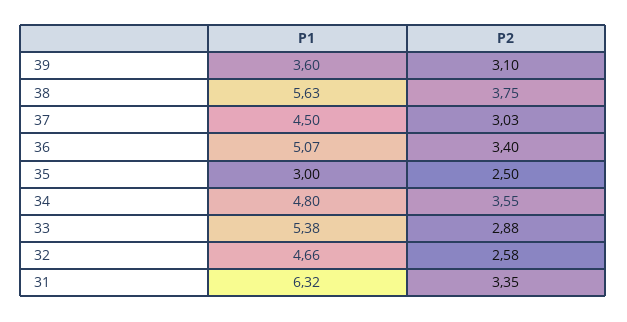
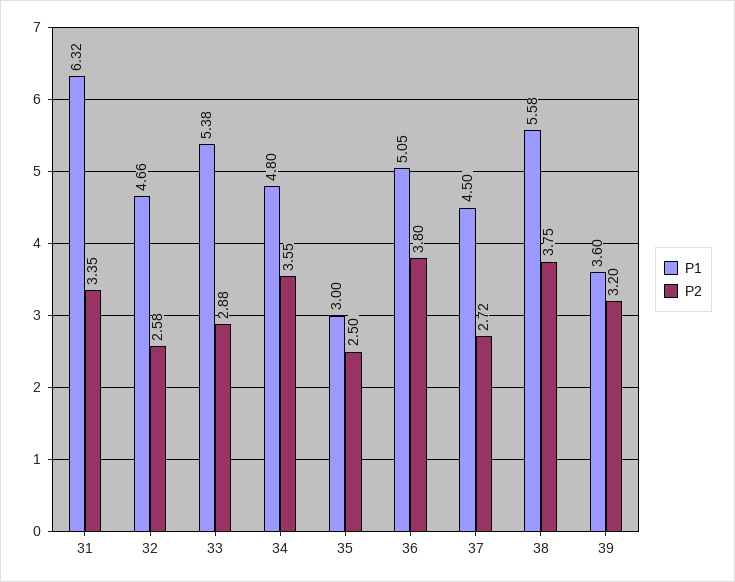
  {
    "P1": {
      "39": 3.6,
-     "38": 5.63,
+     "38": 5.58,
      "37": 4.5,
-     "36": 5.07,
+     "36": 5.05,
      "35": 3,
      "34": 4.8,
      "33": 5.38,
      "32": 4.66,
      "31": 6.32
    },
    "P2": {
-     "39": 3.1,
+     "39": 3.2,
      "38": 3.75,
-     "37": 3.03,
+     "37": 2.72,
-     "36": 3.4,
+     "36": 3.8,
      "35": 2.5,
      "34": 3.55,
      "33": 2.88,
      "32": 2.58,
      "31": 3.35
    }
  }

